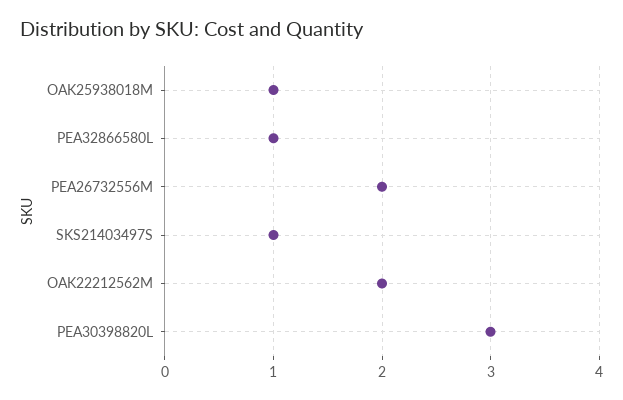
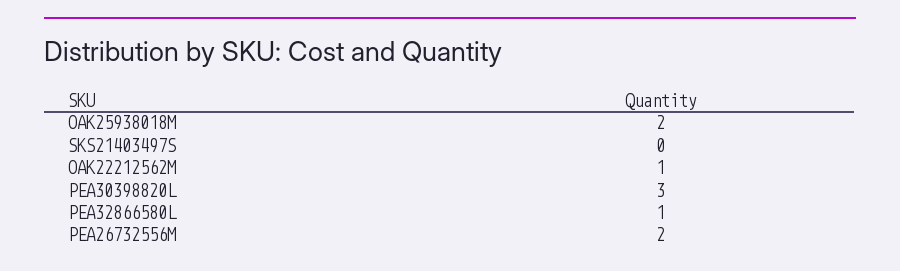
  {
-   "OAK25938018M": 1,
+   "OAK25938018M": 2,
    "PEA32866580L": 1,
    "PEA26732556M": 2,
-   "SKS21403497S": 1,
+   "SKS21403497S": 0,
-   "OAK22212562M": 2,
+   "OAK22212562M": 1,
    "PEA30398820L": 3
  }

